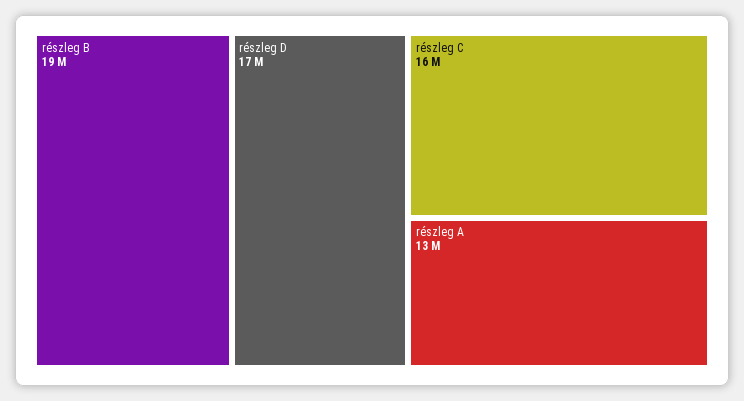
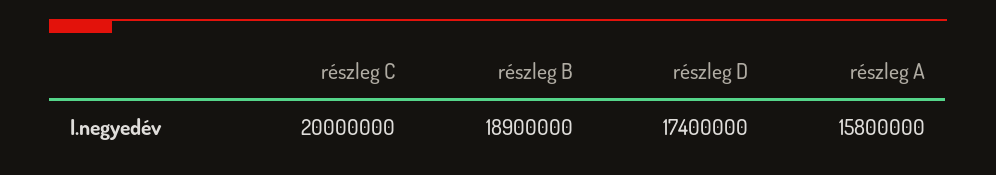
  {
    "részleg B": 18900000,
    "részleg D": 17400000,
-   "részleg C": 16000000,
+   "részleg C": 20000000,
-   "részleg A": 13000000
+   "részleg A": 15800000
  }

